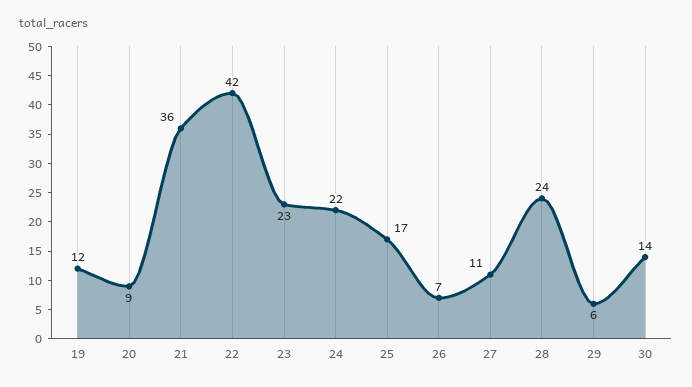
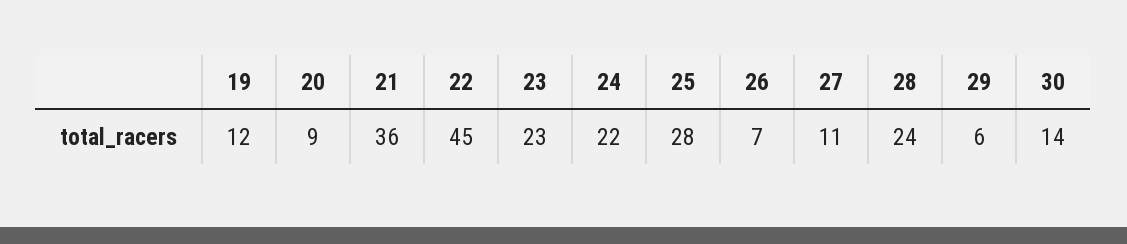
  {
    "19": 12,
    "20": 9,
    "21": 36,
-   "22": 42,
+   "22": 45,
    "23": 23,
    "24": 22,
-   "25": 17,
+   "25": 28,
    "26": 7,
    "27": 11,
    "28": 24,
    "29": 6,
    "30": 14
  }

